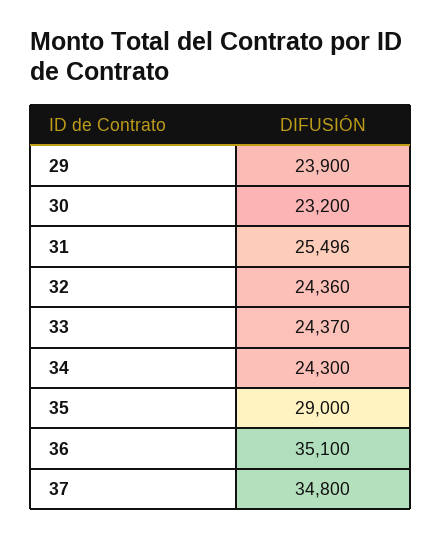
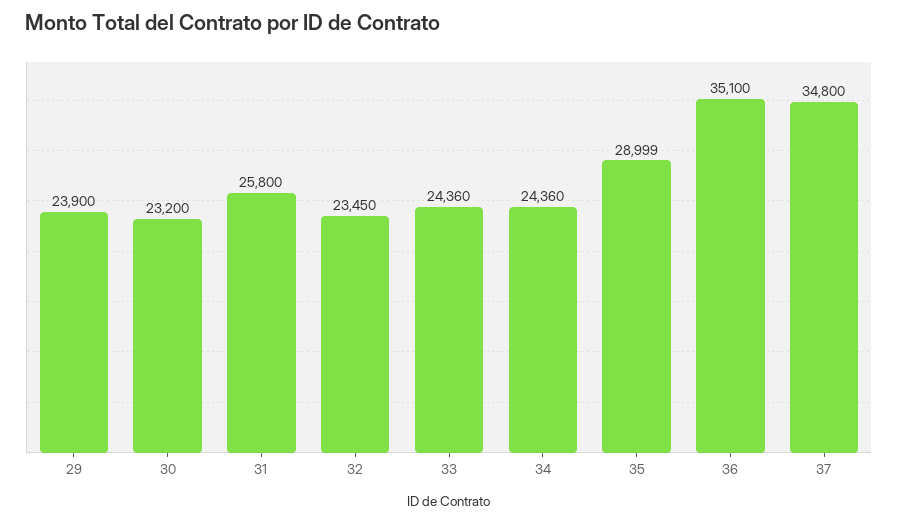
  {
    "29": 23900,
    "30": 23200,
-   "31": 25496,
+   "31": 25800,
-   "32": 24360,
+   "32": 23450,
-   "33": 24370,
+   "33": 24360,
-   "34": 24300,
+   "34": 24360,
-   "35": 29000,
+   "35": 28999,
    "36": 35100,
    "37": 34800
  }

